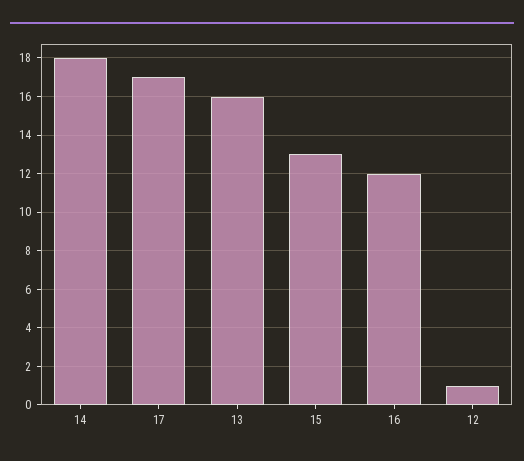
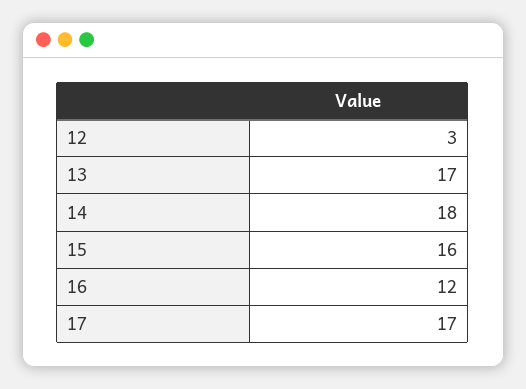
  {
    "14": 18,
    "17": 17,
-   "13": 16,
+   "13": 17,
-   "15": 13,
+   "15": 16,
    "16": 12,
-   "12": 1
+   "12": 3
  }

